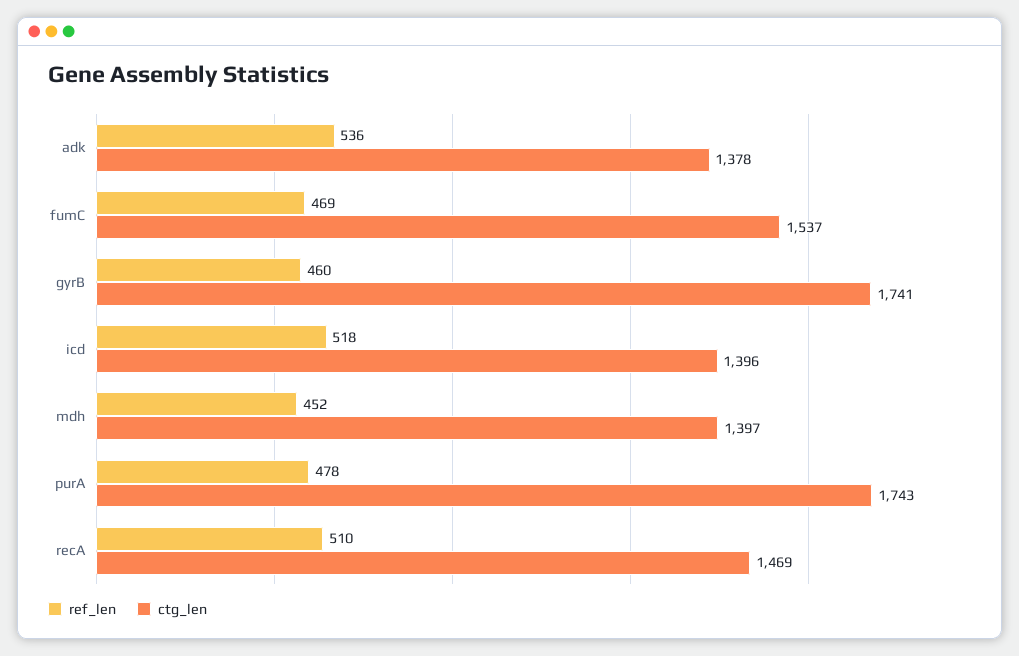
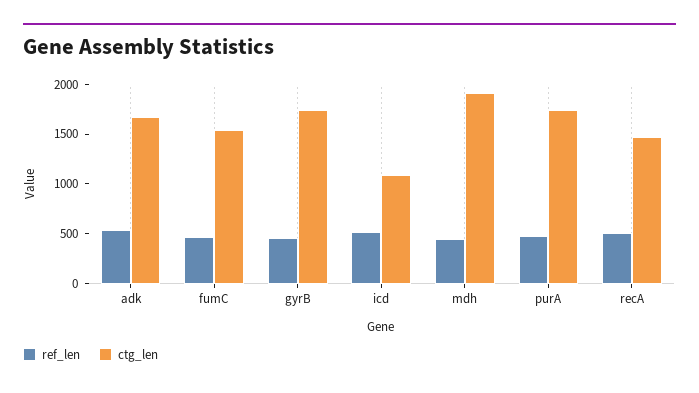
  {
    "ref_len": {
      "adk": 536,
      "fumC": 469,
      "gyrB": 460,
      "icd": 518,
      "mdh": 452,
      "purA": 478,
      "recA": 510
    },
    "ctg_len": {
-     "adk": 1378,
+     "adk": 1700,
      "fumC": 1537,
      "gyrB": 1741,
-     "icd": 1396,
+     "icd": 1100,
-     "mdh": 1397,
+     "mdh": 1900,
      "purA": 1743,
      "recA": 1469
    }
  }

